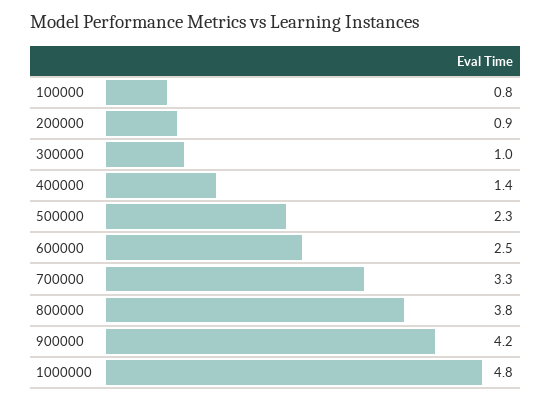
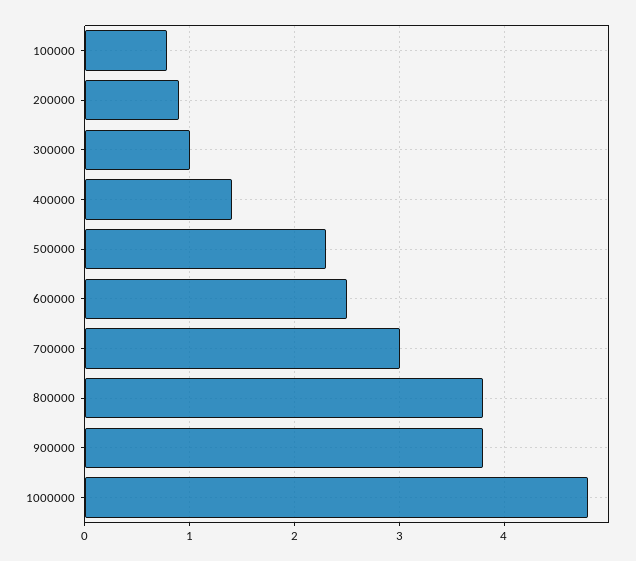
  {
    "100000": 0.8,
    "200000": 0.9,
    "300000": 1,
    "400000": 1.4,
    "500000": 2.3,
    "600000": 2.5,
-   "700000": 3.3,
+   "700000": 3,
    "800000": 3.8,
-   "900000": 4.2,
+   "900000": 3.8,
    "1000000": 4.8
  }

